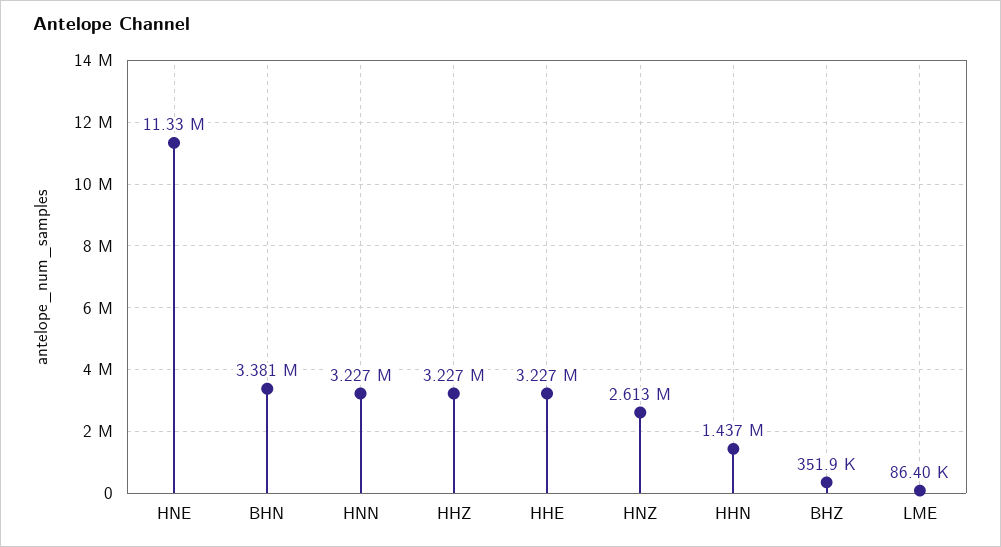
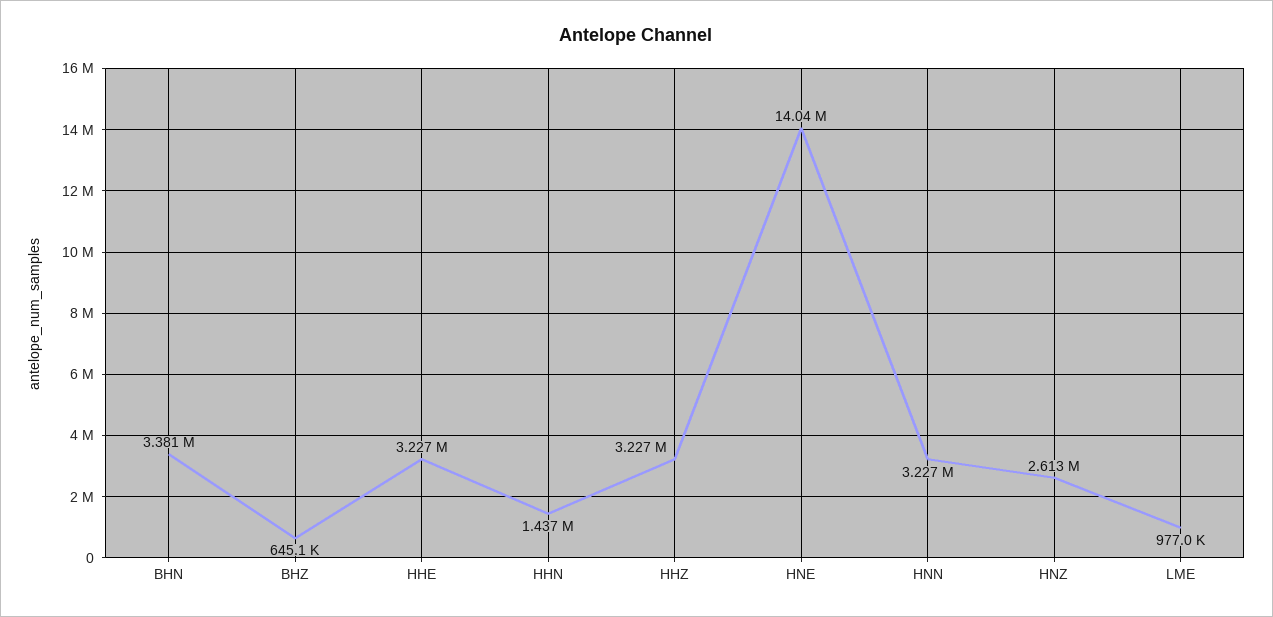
  {
-   "HNE": 11330000,
+   "HNE": 14040000,
    "BHN": 3381000,
    "HNN": 3227000,
    "HHZ": 3227000,
    "HHE": 3227000,
    "HNZ": 2613000,
    "HHN": 1437000,
-   "BHZ": 351900,
+   "BHZ": 645100,
-   "LME": 86400
+   "LME": 977000
  }

